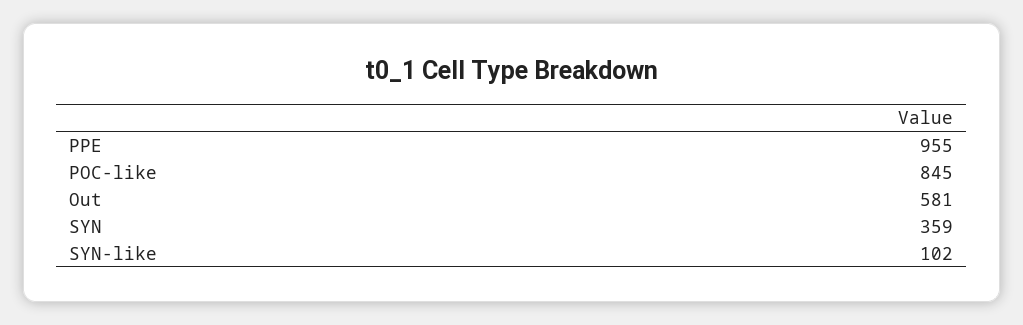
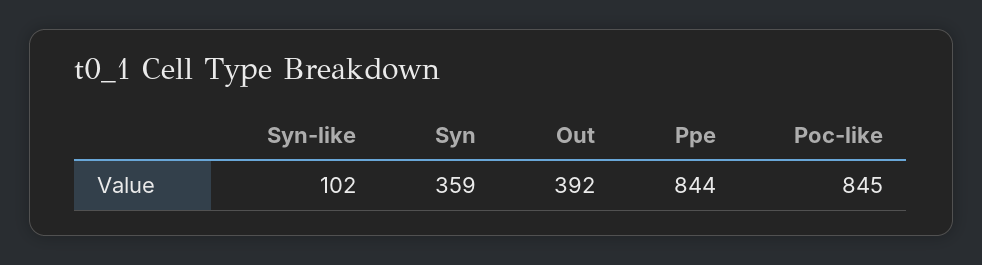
  {
-   "PPE": 955,
+   "PPE": 844,
    "POC-like": 845,
-   "Out": 581,
+   "Out": 392,
    "SYN": 359,
    "SYN-like": 102
  }

